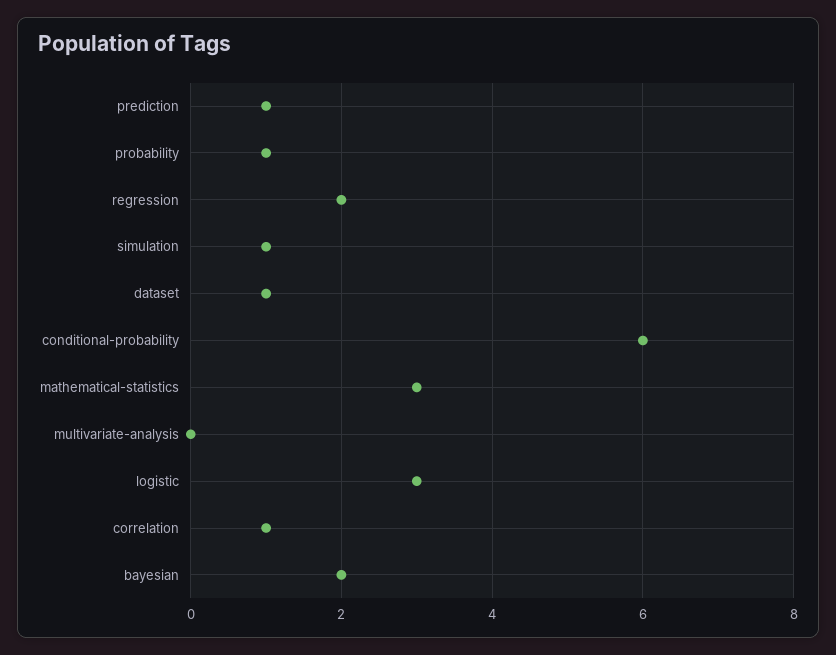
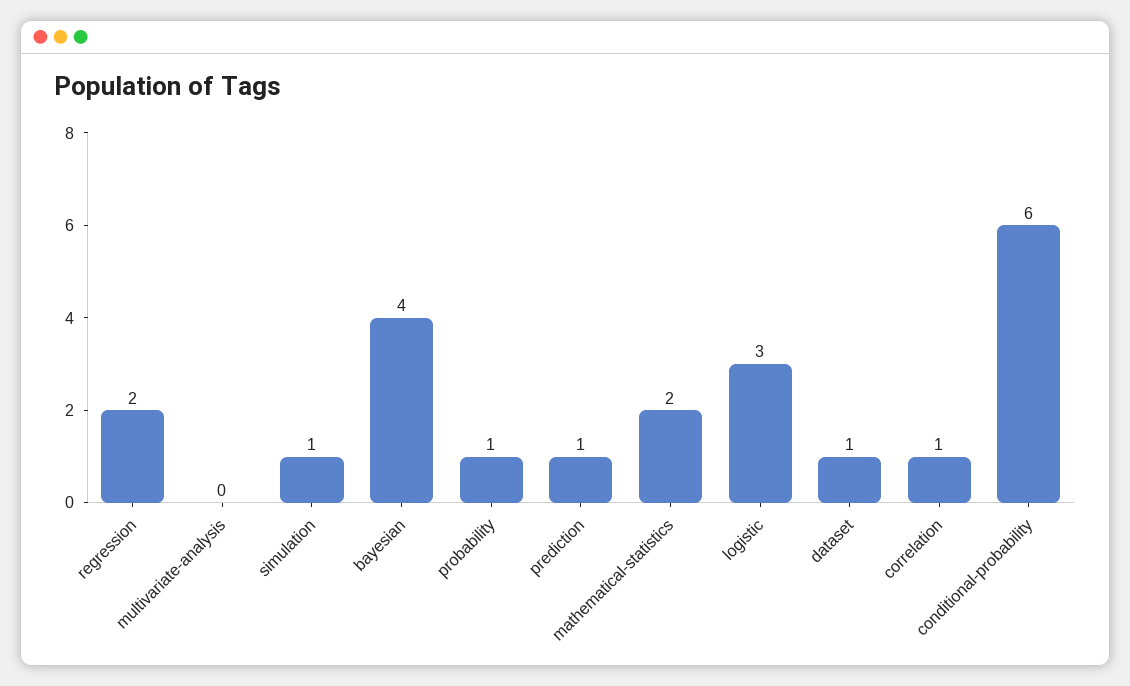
  {
    "prediction": 1,
    "probability": 1,
    "regression": 2,
    "simulation": 1,
    "dataset": 1,
    "conditional-probability": 6,
-   "mathematical-statistics": 3,
+   "mathematical-statistics": 2,
    "multivariate-analysis": 0,
    "logistic": 3,
    "correlation": 1,
-   "bayesian": 2
+   "bayesian": 4
  }

